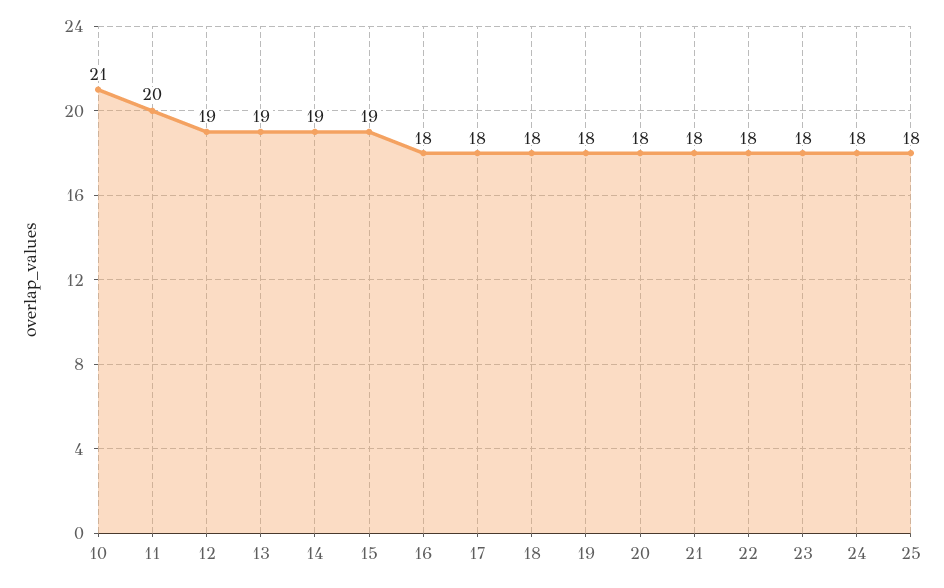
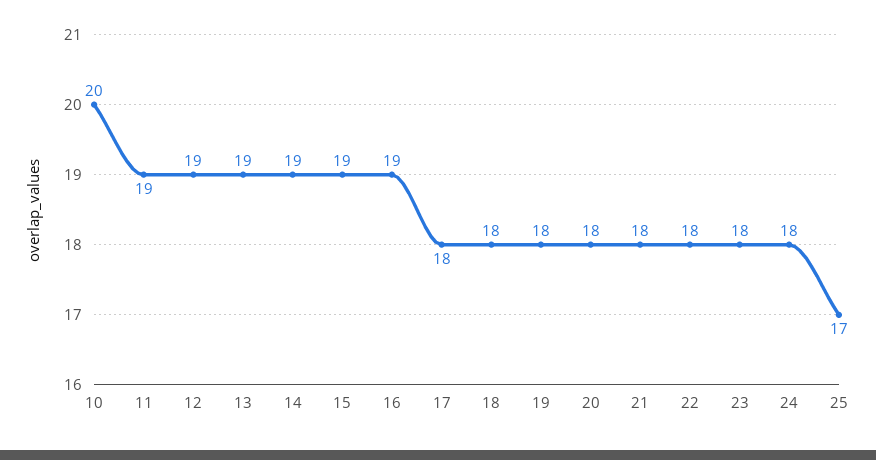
  {
-   "10": 21,
+   "10": 20,
-   "11": 20,
+   "11": 19,
    "12": 19,
    "13": 19,
    "14": 19,
    "15": 19,
-   "16": 18,
+   "16": 19,
    "17": 18,
    "18": 18,
    "19": 18,
    "20": 18,
    "21": 18,
    "22": 18,
    "23": 18,
    "24": 18,
-   "25": 18
+   "25": 17
  }

